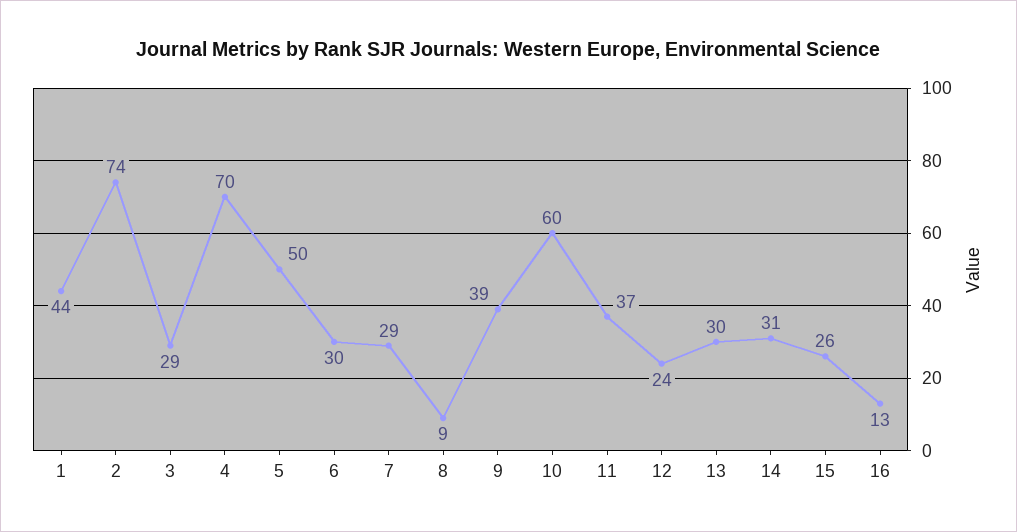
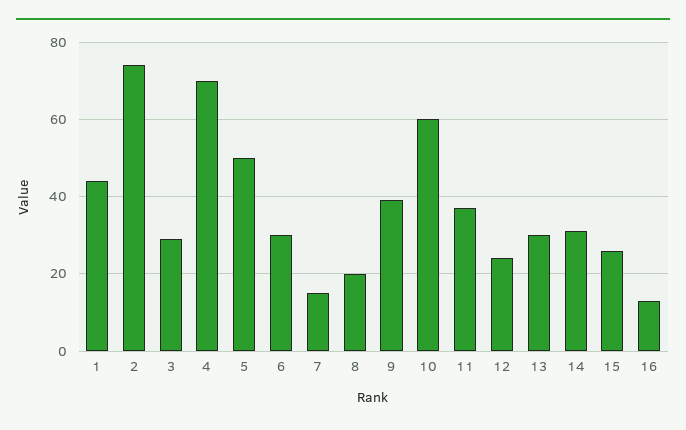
  {
    "1": 44,
    "2": 74,
    "3": 29,
    "4": 70,
    "5": 50,
    "6": 30,
-   "7": 29,
+   "7": 15,
-   "8": 9,
+   "8": 20,
    "9": 39,
    "10": 60,
    "11": 37,
    "12": 24,
    "13": 30,
    "14": 31,
    "15": 26,
    "16": 13
  }

